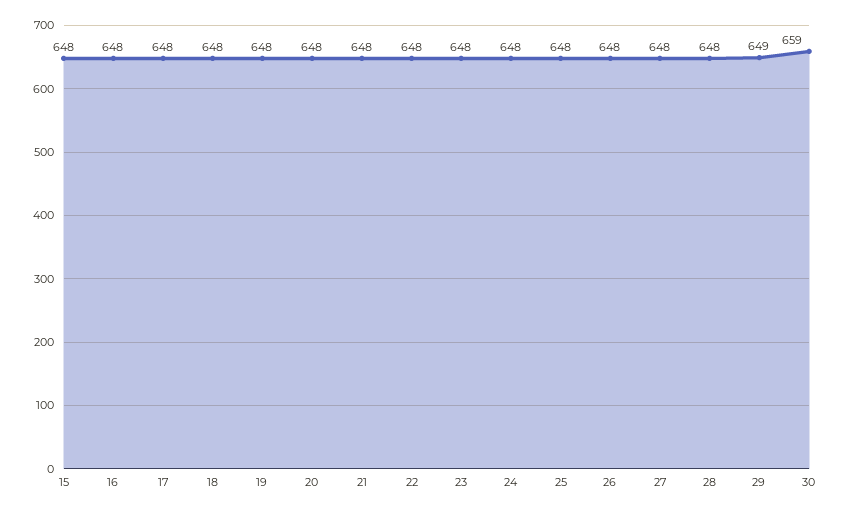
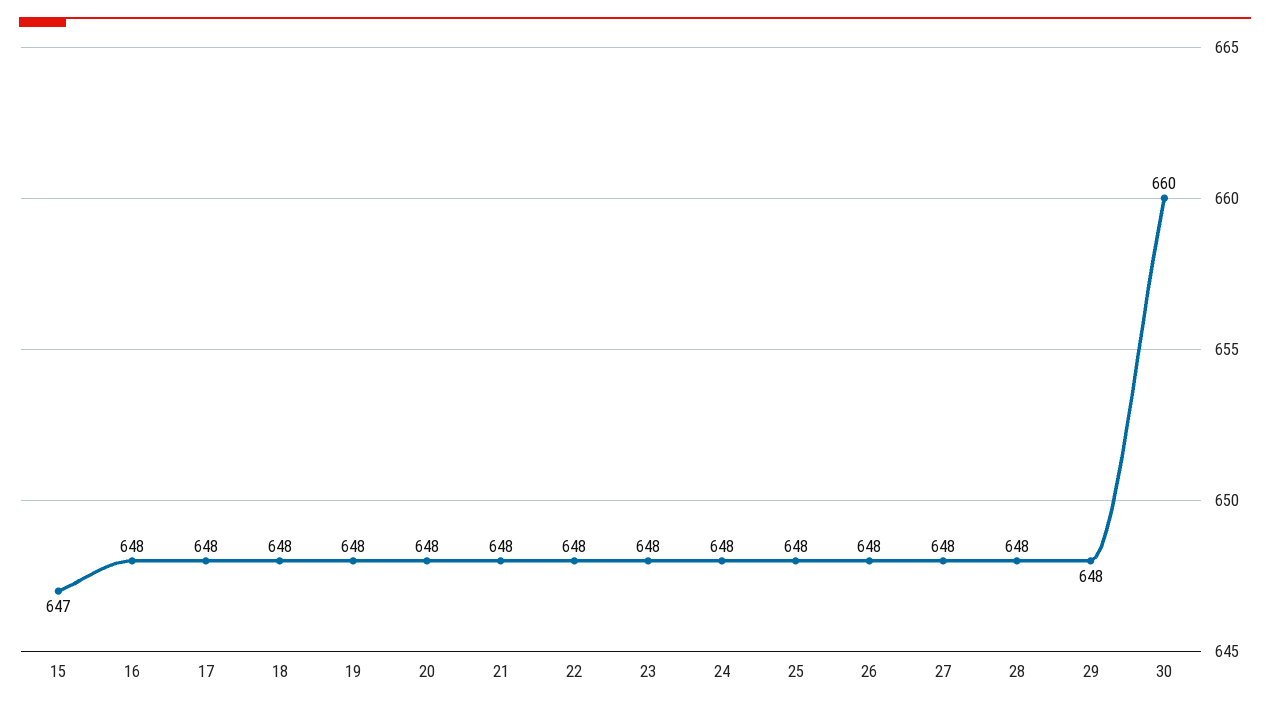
  {
-   "15": 648,
+   "15": 647,
    "16": 648,
    "17": 648,
    "18": 648,
    "19": 648,
    "20": 648,
    "21": 648,
    "22": 648,
    "23": 648,
    "24": 648,
    "25": 648,
    "26": 648,
    "27": 648,
    "28": 648,
-   "29": 649,
+   "29": 648,
-   "30": 659
+   "30": 660
  }

